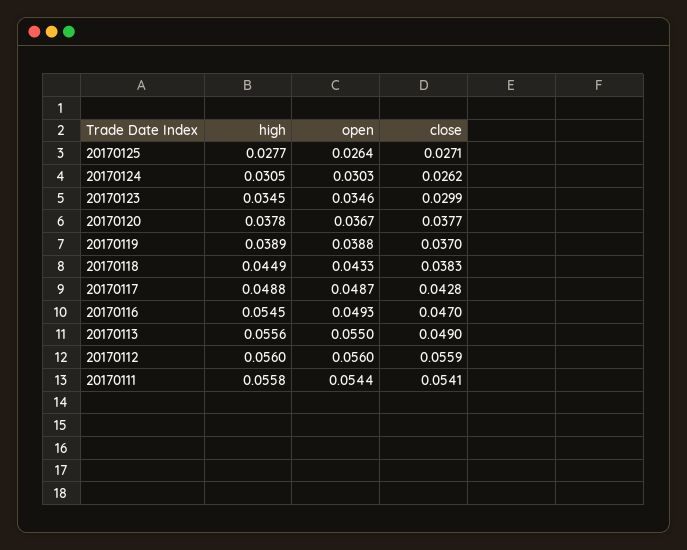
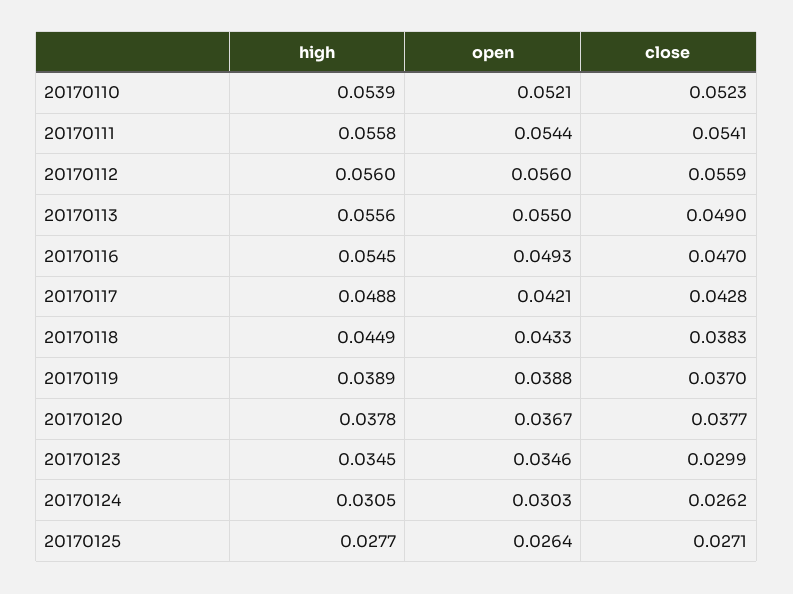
  {
    "high": {
      "20170125": 0.0277,
      "20170124": 0.0305,
      "20170123": 0.0345,
      "20170120": 0.0378,
      "20170119": 0.0389,
      "20170118": 0.0449,
      "20170117": 0.0488,
      "20170116": 0.0545,
      "20170113": 0.0556,
      "20170112": 0.056,
-     "20170111": 0.0558
+     "20170111": 0.0558,
+     "20170110": 0.0539
    },
    "open": {
      "20170125": 0.0264,
      "20170124": 0.0303,
      "20170123": 0.0346,
      "20170120": 0.0367,
      "20170119": 0.0388,
      "20170118": 0.0433,
-     "20170117": 0.0487,
+     "20170117": 0.0421,
      "20170116": 0.0493,
      "20170113": 0.055,
      "20170112": 0.056,
-     "20170111": 0.0544
+     "20170111": 0.0544,
+     "20170110": 0.0521
    },
    "close": {
      "20170125": 0.0271,
      "20170124": 0.0262,
      "20170123": 0.0299,
      "20170120": 0.0377,
      "20170119": 0.037,
      "20170118": 0.0383,
      "20170117": 0.0428,
      "20170116": 0.047,
      "20170113": 0.049,
      "20170112": 0.0559,
-     "20170111": 0.0541
+     "20170111": 0.0541,
+     "20170110": 0.0523
    }
  }

